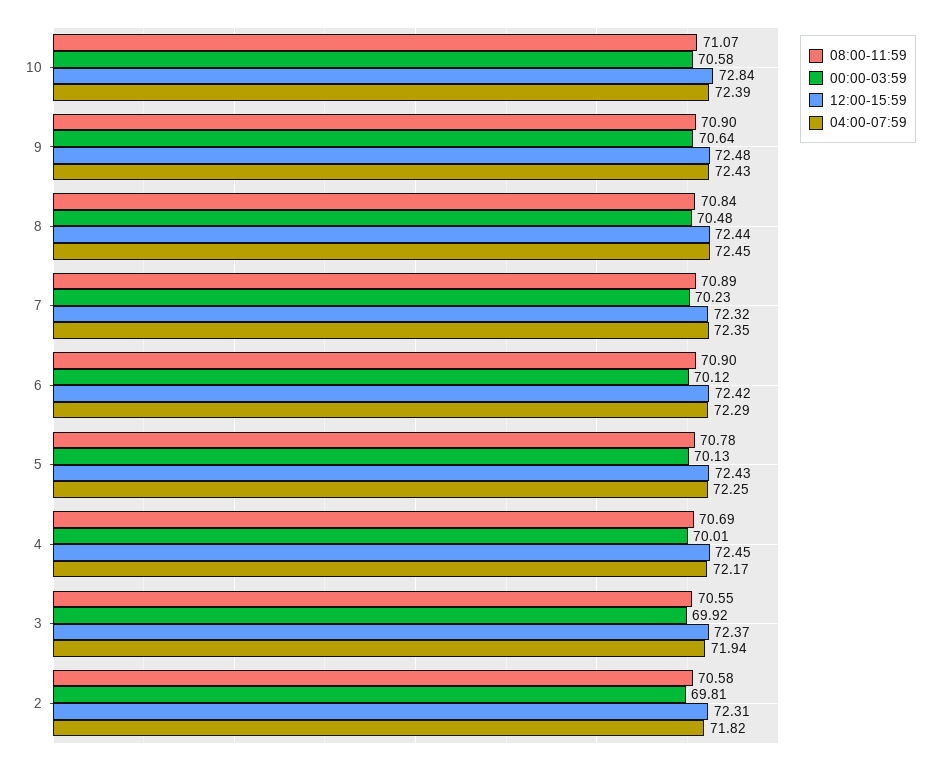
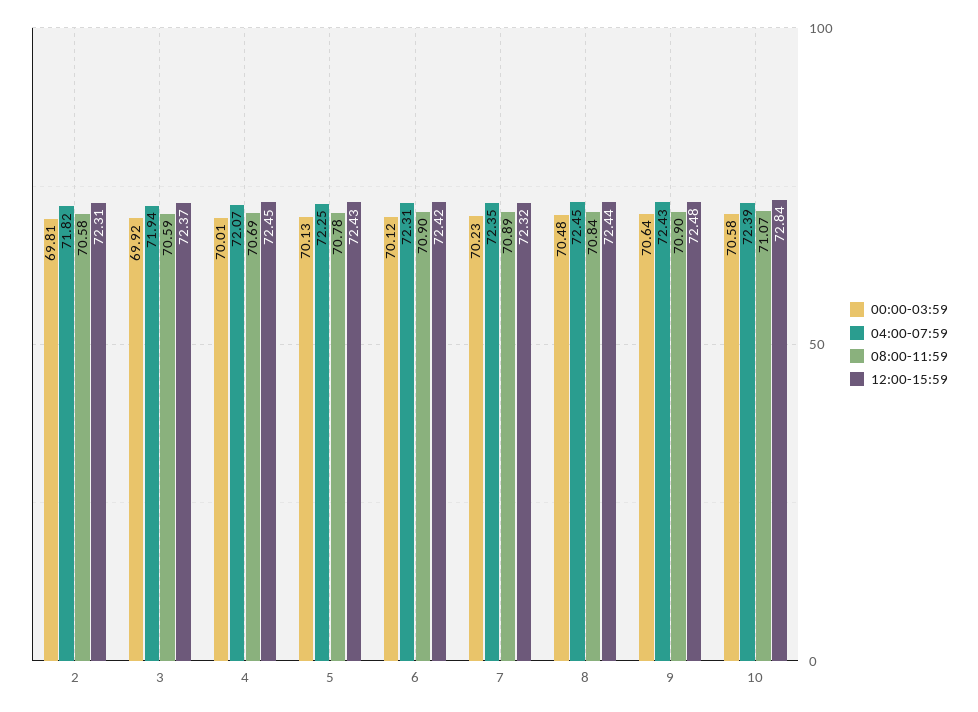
  {
    "08:00-11:59": {
      "10": 71.07,
      "9": 70.9,
      "8": 70.84,
      "7": 70.89,
      "6": 70.9,
      "5": 70.78,
      "4": 70.69,
-     "3": 70.55,
+     "3": 70.59,
      "2": 70.58
    },
    "00:00-03:59": {
      "10": 70.58,
      "9": 70.64,
      "8": 70.48,
      "7": 70.23,
      "6": 70.12,
      "5": 70.13,
      "4": 70.01,
      "3": 69.92,
      "2": 69.81
    },
    "12:00-15:59": {
      "10": 72.84,
      "9": 72.48,
      "8": 72.44,
      "7": 72.32,
      "6": 72.42,
      "5": 72.43,
      "4": 72.45,
      "3": 72.37,
      "2": 72.31
    },
    "04:00-07:59": {
      "10": 72.39,
      "9": 72.43,
      "8": 72.45,
      "7": 72.35,
-     "6": 72.29,
+     "6": 72.31,
      "5": 72.25,
-     "4": 72.17,
+     "4": 72.07,
      "3": 71.94,
      "2": 71.82
    }
  }

